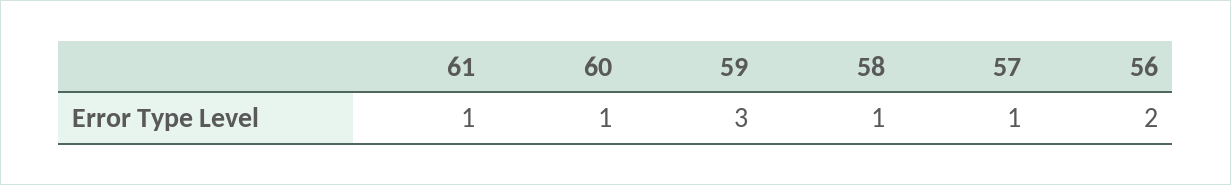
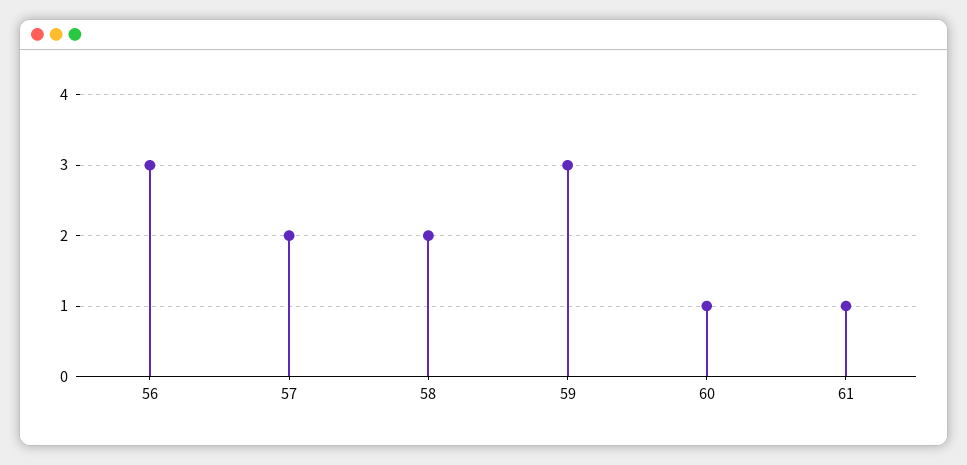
  {
    "61": 1,
    "60": 1,
    "59": 3,
-   "58": 1,
+   "58": 2,
-   "57": 1,
+   "57": 2,
-   "56": 2
+   "56": 3
  }

